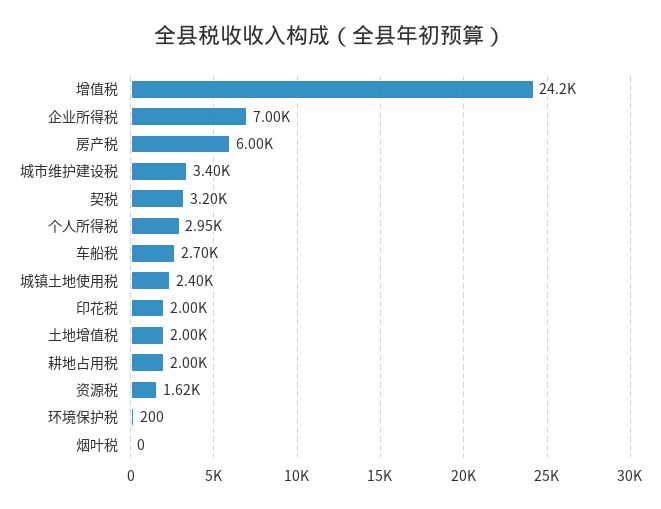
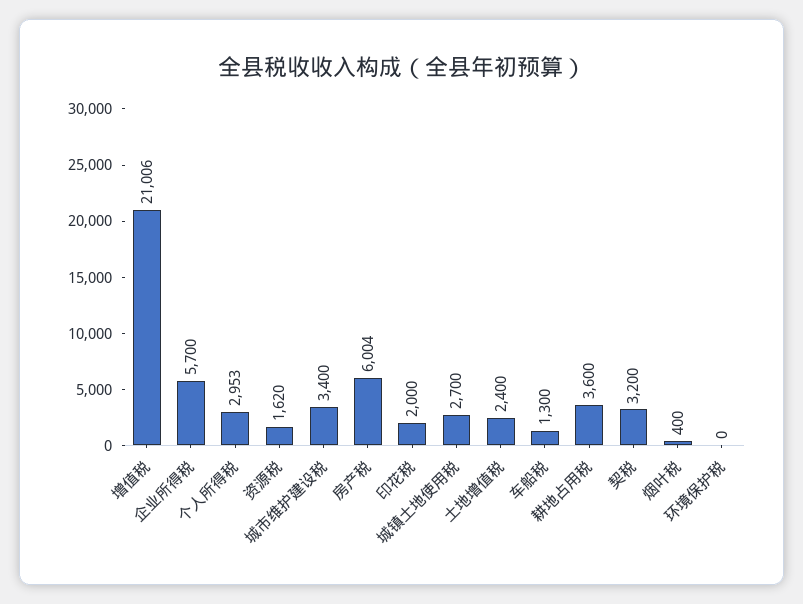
  {
-   "增值税": 24200,
+   "增值税": 21006,
-   "企业所得税": 7000,
+   "企业所得税": 5700,
    "房产税": 6004,
    "城市维护建设税": 3400,
    "契税": 3200,
    "个人所得税": 2953,
-   "车船税": 2700,
+   "车船税": 1300,
-   "城镇土地使用税": 2400,
+   "城镇土地使用税": 2700,
    "印花税": 2000,
-   "土地增值税": 2000,
+   "土地增值税": 2400,
-   "耕地占用税": 2000,
+   "耕地占用税": 3600,
    "资源税": 1620,
-   "环境保护税": 200,
+   "环境保护税": 0,
-   "烟叶税": 0
+   "烟叶税": 400
  }

